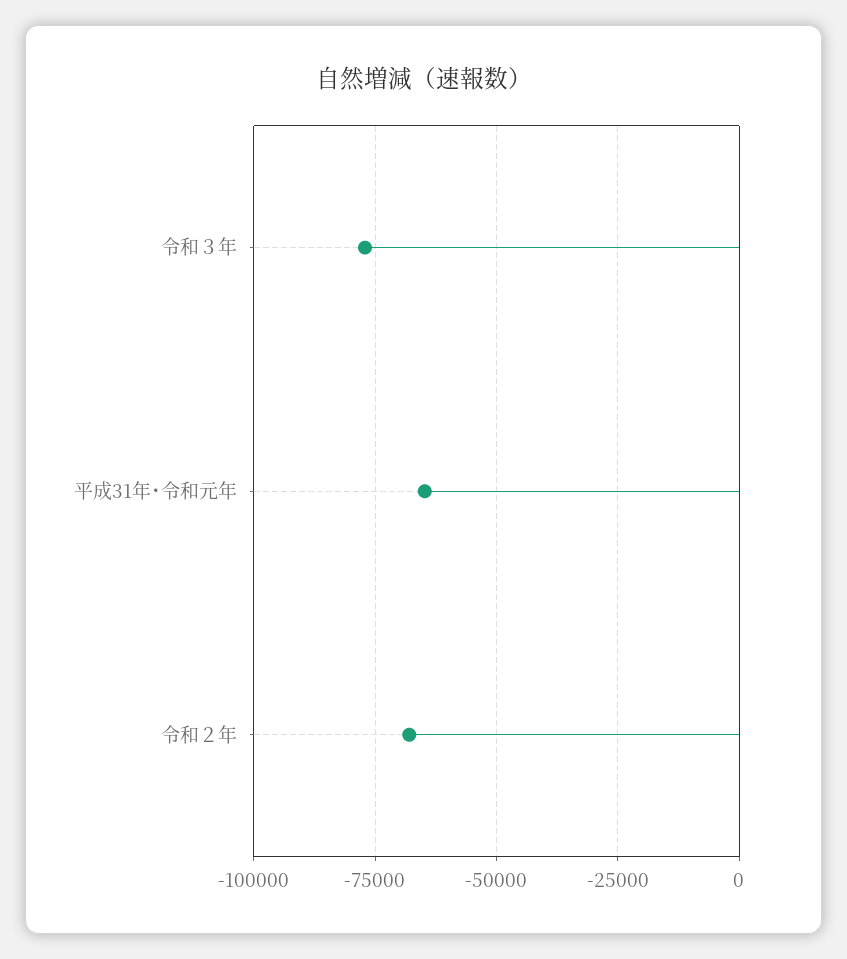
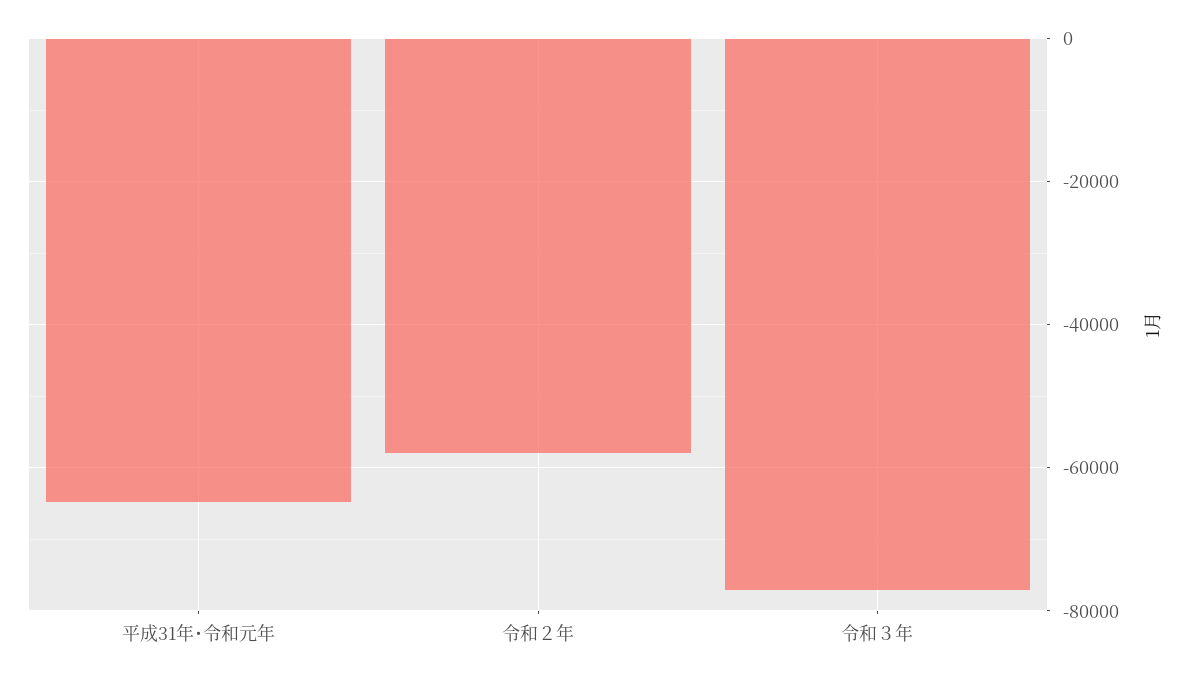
  {
    "令和３年": -78000,
    "平成31年･令和元年": -64000,
-   "令和２年": -67500
+   "令和２年": -58000
  }

